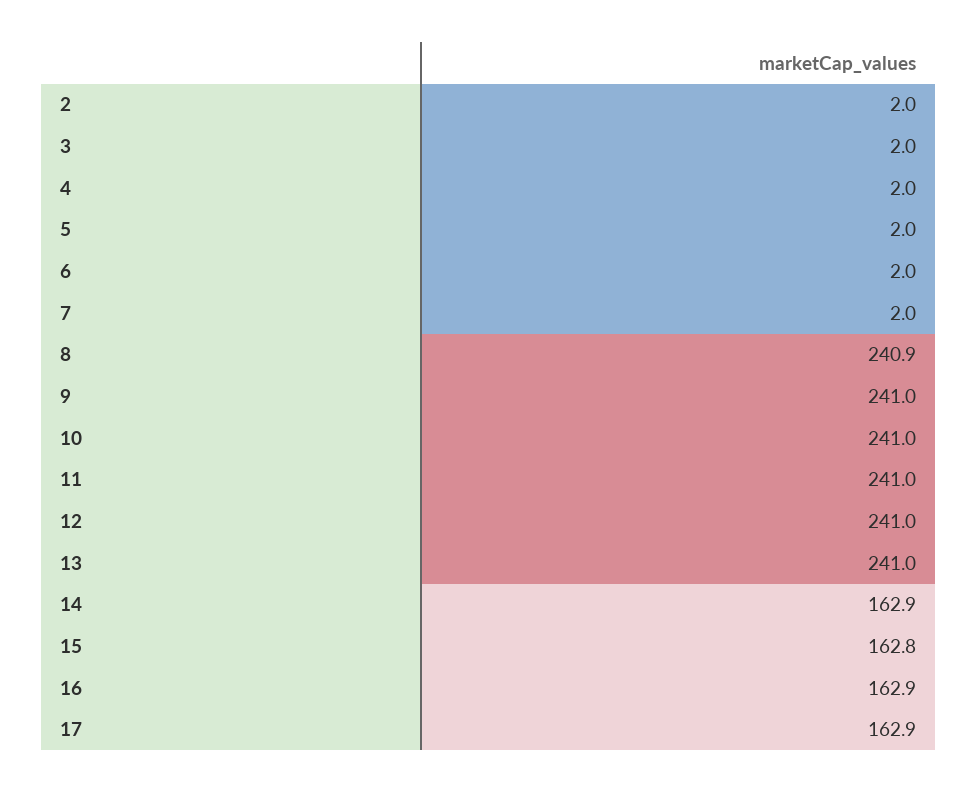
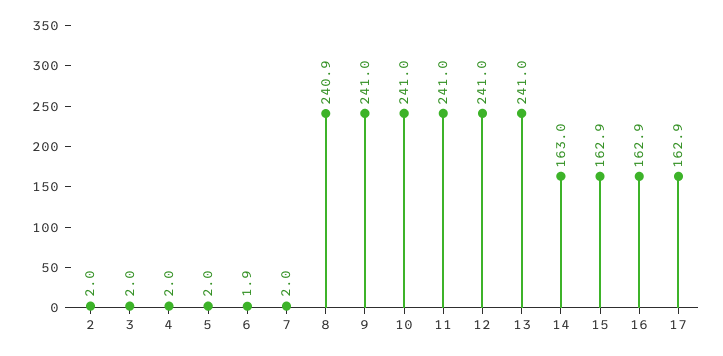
  {
    "2": 2,
    "3": 2,
    "4": 2,
    "5": 2,
-   "6": 2,
+   "6": 1.9,
    "7": 2,
    "8": 240.9,
    "9": 241,
    "10": 241,
    "11": 241,
    "12": 241,
    "13": 241,
-   "14": 162.9,
+   "14": 163,
-   "15": 162.8,
+   "15": 162.9,
    "16": 162.9,
    "17": 162.9
  }

